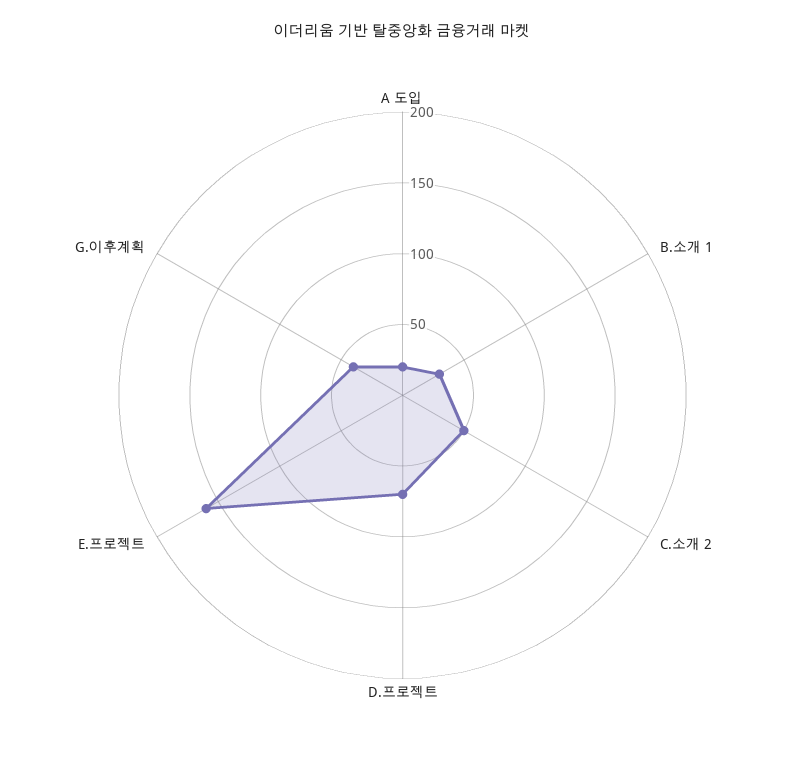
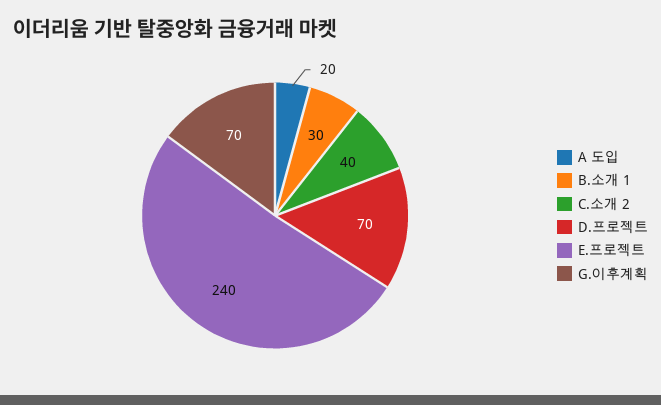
  {
    "A 도입": 20,
    "B.소개 1": 30,
-   "C.소개 2": 50,
+   "C.소개 2": 40,
    "D.프로젝트": 70,
-   "E.프로젝트": 160,
+   "E.프로젝트": 240,
-   "G.이후계획": 40
+   "G.이후계획": 70
  }

